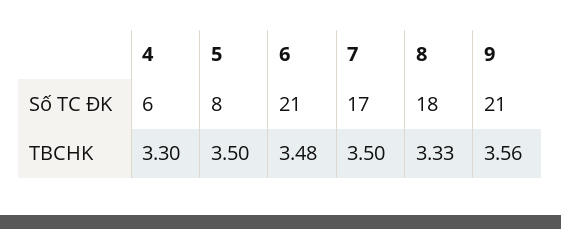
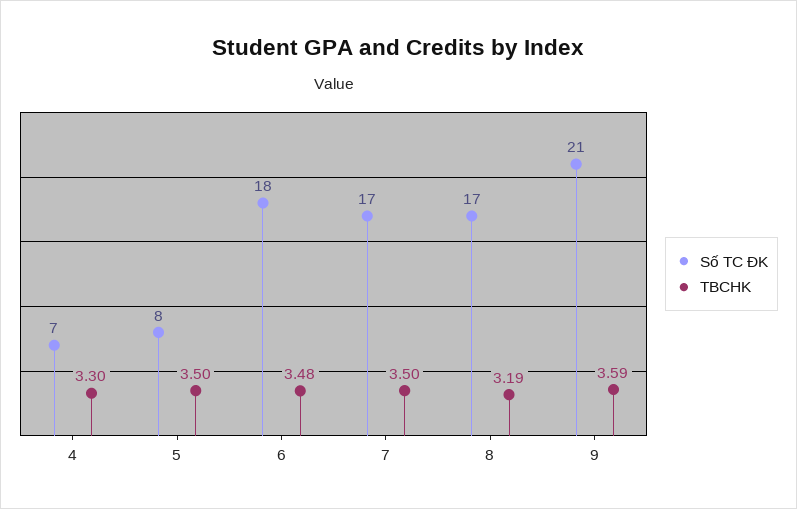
  {
    "Số TC ĐK": {
-     "4": 6,
+     "4": 7,
      "5": 8,
-     "6": 21,
+     "6": 18,
      "7": 17,
-     "8": 18,
+     "8": 17,
      "9": 21
    },
    "TBCHK": {
      "4": 3.3,
      "5": 3.5,
      "6": 3.48,
      "7": 3.5,
-     "8": 3.33,
+     "8": 3.19,
-     "9": 3.56
+     "9": 3.59
    }
  }

